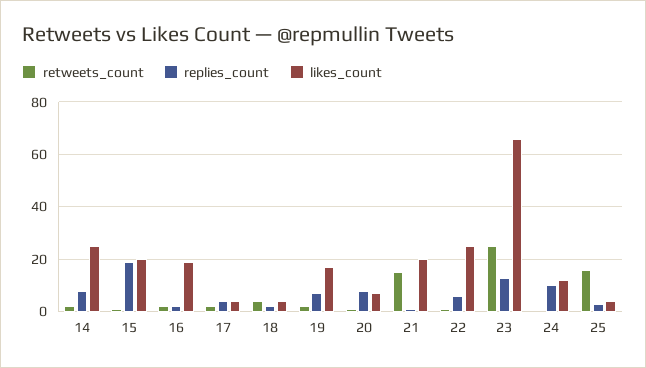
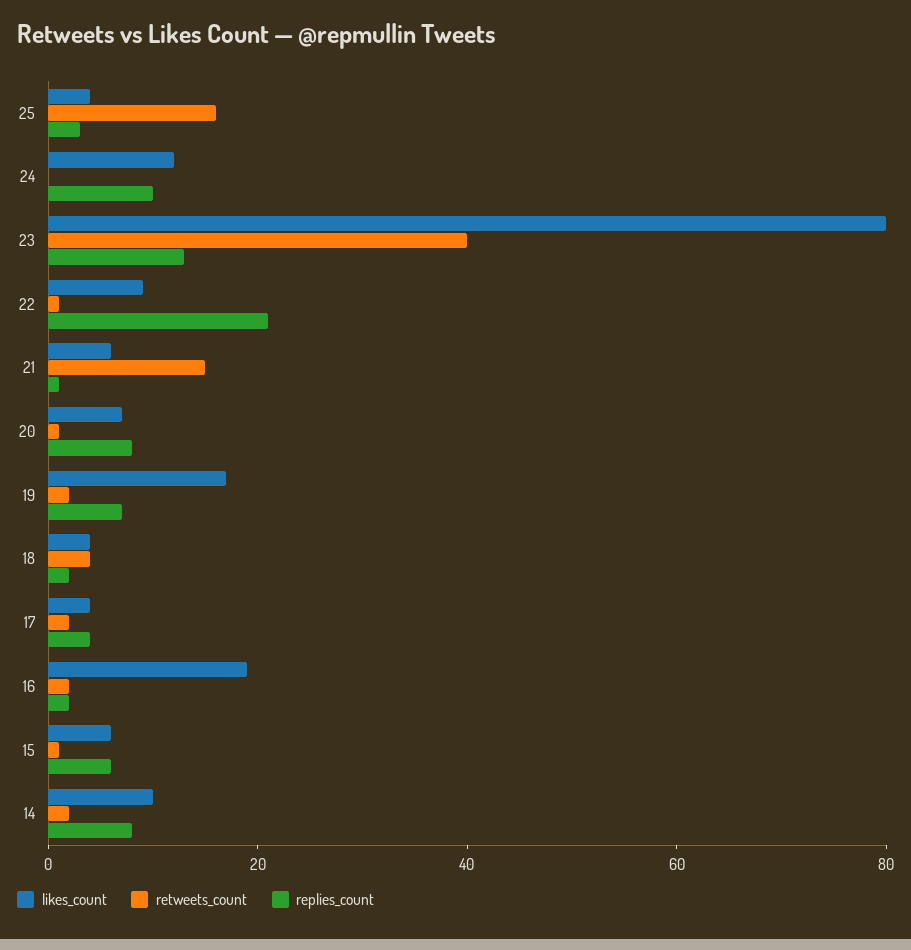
  {
    "retweets_count": {
      "14": 0,
      "15": 0,
      "16": 0,
      "17": 0,
      "18": 5,
      "19": 0,
      "20": 0,
      "21": 15,
      "22": 0,
-     "23": 25,
+     "23": 40,
      "24": 0,
      "25": 15
    },
    "replies_count": {
      "14": 10,
-     "15": 20,
+     "15": 5,
      "16": 0,
      "17": 5,
      "18": 0,
      "19": 5,
      "20": 10,
      "21": 0,
-     "22": 5,
+     "22": 20,
      "23": 15,
      "24": 10,
      "25": 5
    },
    "likes_count": {
-     "14": 25,
+     "14": 10,
-     "15": 20,
+     "15": 5,
      "16": 20,
      "17": 5,
      "18": 5,
      "19": 15,
      "20": 5,
-     "21": 20,
+     "21": 5,
-     "22": 25,
+     "22": 10,
-     "23": 65,
+     "23": 80,
      "24": 10,
      "25": 5
    }
  }

